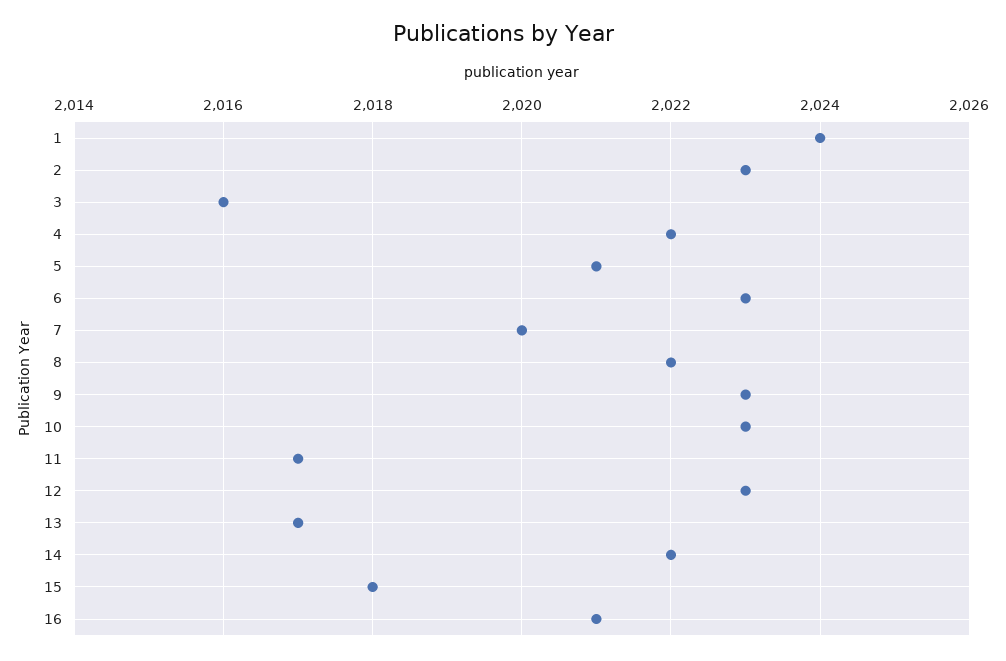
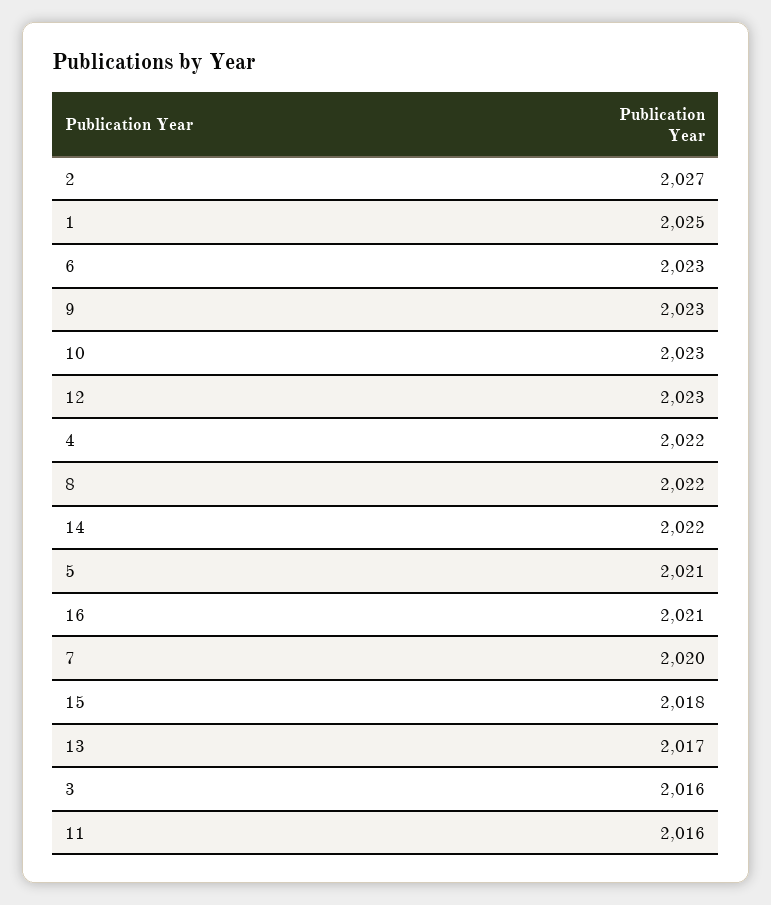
  {
-   "1": 2024,
+   "1": 2025,
-   "2": 2023,
+   "2": 2027,
    "3": 2016,
    "4": 2022,
    "5": 2021,
    "6": 2023,
    "7": 2020,
    "8": 2022,
    "9": 2023,
    "10": 2023,
-   "11": 2017,
+   "11": 2016,
    "12": 2023,
    "13": 2017,
    "14": 2022,
    "15": 2018,
    "16": 2021
  }

